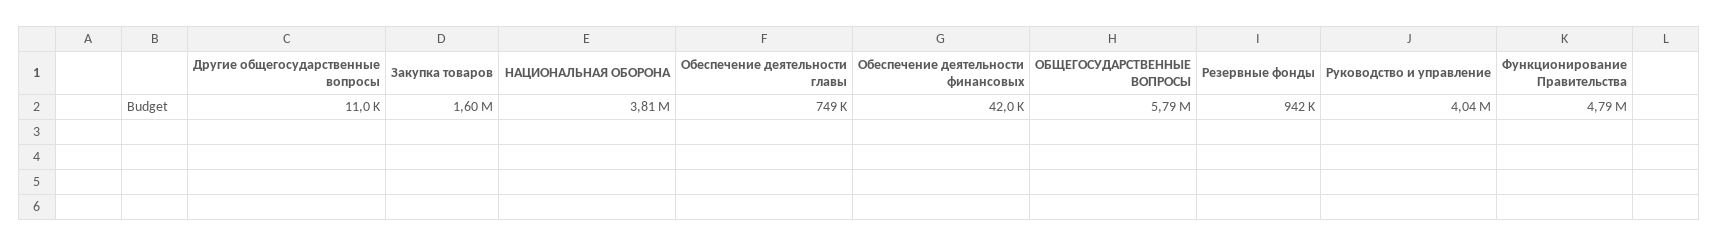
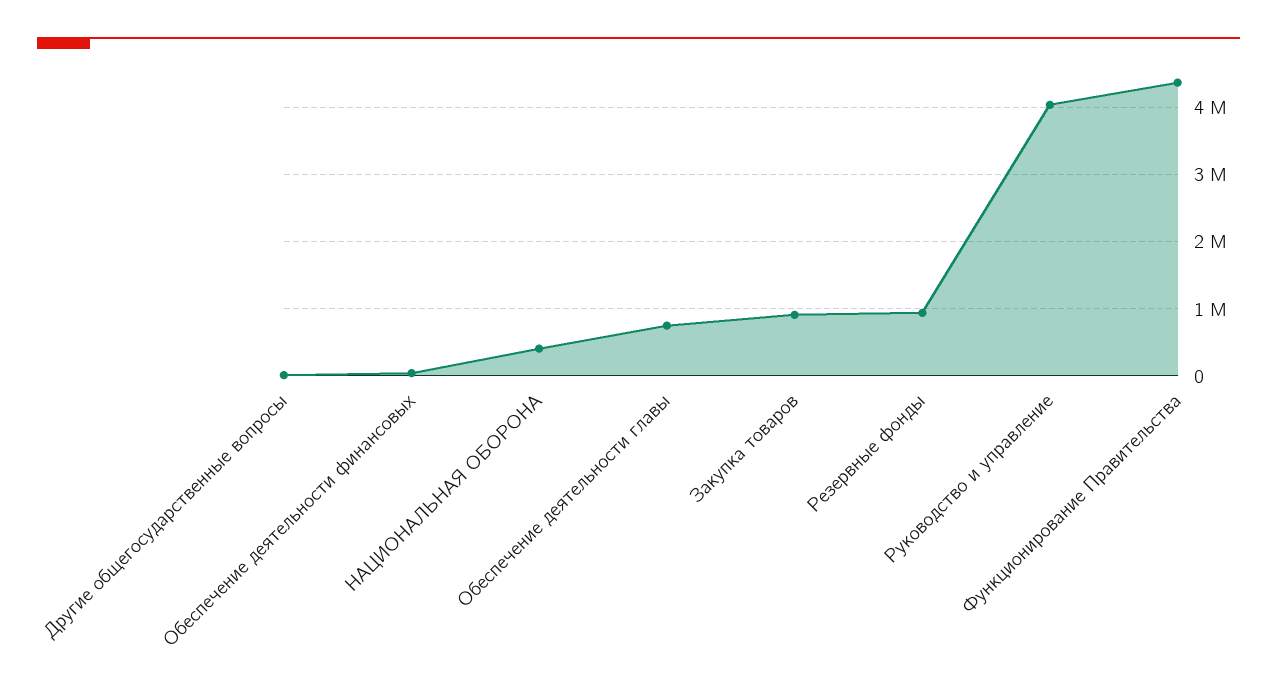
  {
    "Другие общегосударственные вопросы": 11000,
-   "Закупка товаров": 1600000,
+   "Закупка товаров": 900000,
-   "НАЦИОНАЛЬНАЯ ОБОРОНА": 3810000,
+   "НАЦИОНАЛЬНАЯ ОБОРОНА": 400000,
    "Обеспечение деятельности главы": 749000,
    "Обеспечение деятельности финансовых": 42000,
-   "ОБЩЕГОСУДАРСТВЕННЫЕ ВОПРОСЫ": 5790000,
    "Резервные фонды": 942000,
    "Руководство и управление": 4040000,
-   "Функционирование Правительства": 4790000
+   "Функционирование Правительства": 4400000
  }

